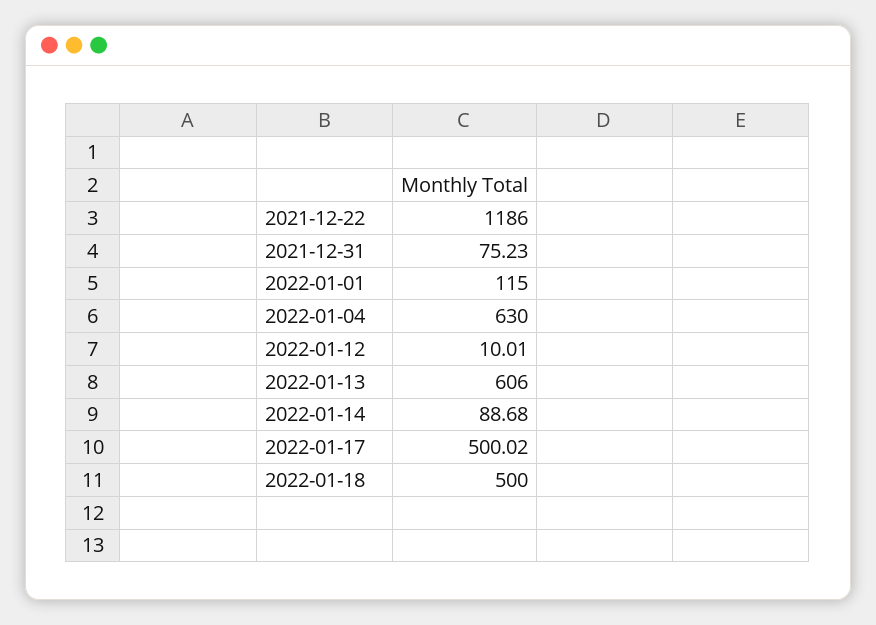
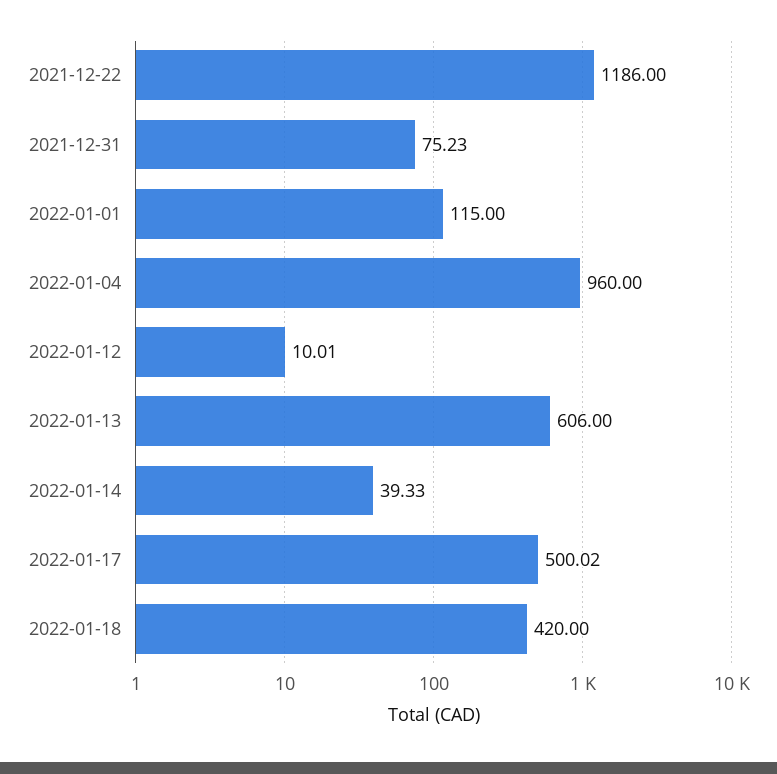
  {
    "2021-12-22": 1186,
    "2021-12-31": 75.23,
    "2022-01-01": 115,
-   "2022-01-04": 630,
+   "2022-01-04": 960,
    "2022-01-12": 10.01,
    "2022-01-13": 606,
-   "2022-01-14": 88.68,
+   "2022-01-14": 39.33,
    "2022-01-17": 500.02,
-   "2022-01-18": 500
+   "2022-01-18": 420
  }

